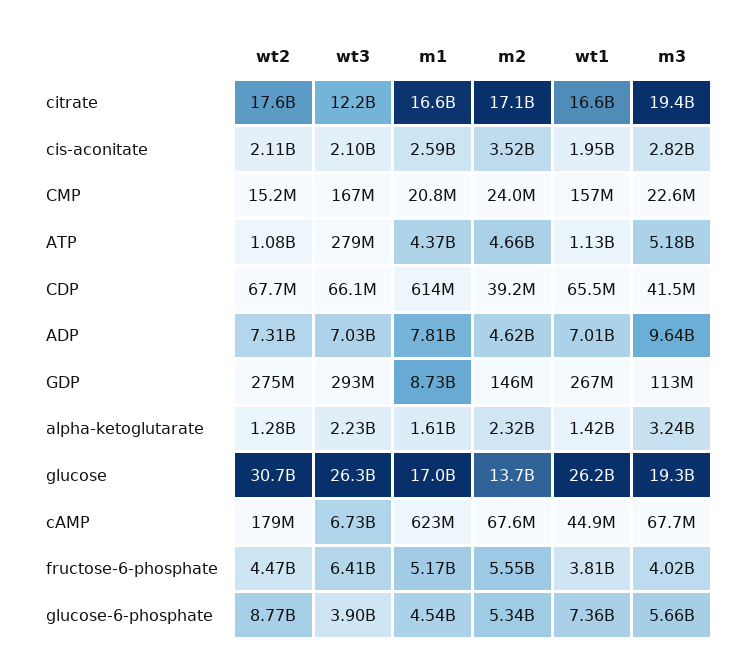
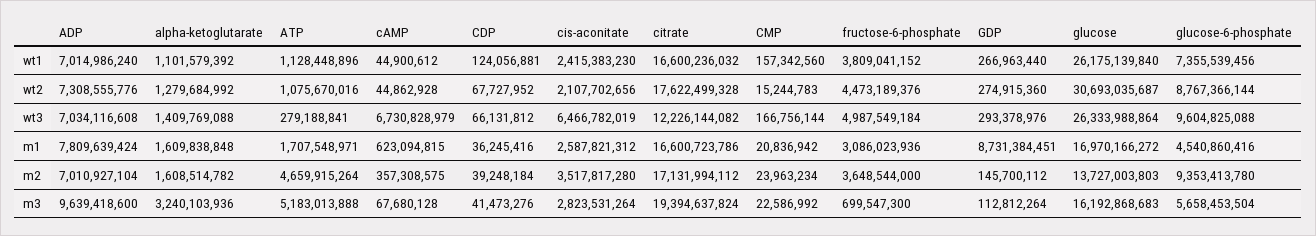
  {
    "wt2": {
      "citrate": 17622499328,
      "cis-aconitate": 2107702656,
      "CMP": 15244783,
      "ATP": 1075670016,
      "CDP": 67727952,
      "ADP": 7308555776,
      "GDP": 274915360,
      "alpha-ketoglutarate": 1279684992,
      "glucose": 30693035687,
-     "cAMP": 179000000,
+     "cAMP": 44862928,
      "fructose-6-phosphate": 4473189376,
      "glucose-6-phosphate": 8767366144
    },
    "wt3": {
      "citrate": 12226144082,
-     "cis-aconitate": 2100000000,
+     "cis-aconitate": 6466782019,
      "CMP": 166756144,
      "ATP": 279188841,
      "CDP": 66131812,
      "ADP": 7034116608,
      "GDP": 293378976,
-     "alpha-ketoglutarate": 2230000000,
+     "alpha-ketoglutarate": 1409769088,
      "glucose": 26333988864,
      "cAMP": 6730828979,
-     "fructose-6-phosphate": 6410000000,
+     "fructose-6-phosphate": 4987549184,
-     "glucose-6-phosphate": 3900000000
+     "glucose-6-phosphate": 9604825088
    },
    "m1": {
      "citrate": 16600723786,
      "cis-aconitate": 2587821312,
      "CMP": 20836942,
-     "ATP": 4370000000,
+     "ATP": 1707548971,
-     "CDP": 614000000,
+     "CDP": 36245416,
      "ADP": 7809639424,
      "GDP": 8731384451,
      "alpha-ketoglutarate": 1609838848,
      "glucose": 16970166272,
      "cAMP": 623094815,
-     "fructose-6-phosphate": 5170000000,
+     "fructose-6-phosphate": 3086023936,
      "glucose-6-phosphate": 4540860416
    },
    "m2": {
      "citrate": 17131994112,
      "cis-aconitate": 3517817280,
      "CMP": 23963234,
      "ATP": 4659915264,
      "CDP": 39248184,
-     "ADP": 4620000000,
+     "ADP": 7010927104,
      "GDP": 145700112,
-     "alpha-ketoglutarate": 2320000000,
+     "alpha-ketoglutarate": 1608514782,
      "glucose": 13727003803,
-     "cAMP": 67600000,
+     "cAMP": 357308575,
-     "fructose-6-phosphate": 5550000000,
+     "fructose-6-phosphate": 3648544000,
-     "glucose-6-phosphate": 5340000000
+     "glucose-6-phosphate": 9353413780
    },
    "wt1": {
      "citrate": 16600236032,
-     "cis-aconitate": 1950000000,
+     "cis-aconitate": 2415383230,
      "CMP": 157342560,
      "ATP": 1128448896,
-     "CDP": 65500000,
+     "CDP": 124056881,
      "ADP": 7014986240,
      "GDP": 266963440,
-     "alpha-ketoglutarate": 1420000000,
+     "alpha-ketoglutarate": 1101579392,
      "glucose": 26175139840,
      "cAMP": 44900612,
      "fructose-6-phosphate": 3809041152,
      "glucose-6-phosphate": 7355539456
    },
    "m3": {
      "citrate": 19394637824,
      "cis-aconitate": 2823531264,
      "CMP": 22586992,
      "ATP": 5183013888,
      "CDP": 41473276,
      "ADP": 9639418600,
      "GDP": 112812264,
      "alpha-ketoglutarate": 3240103936,
-     "glucose": 19300000000,
+     "glucose": 16192868683,
      "cAMP": 67680128,
-     "fructose-6-phosphate": 4020000000,
+     "fructose-6-phosphate": 699547300,
      "glucose-6-phosphate": 5658453504
    }
  }

